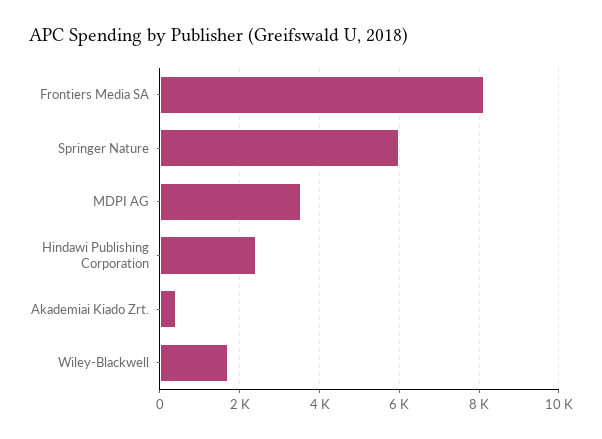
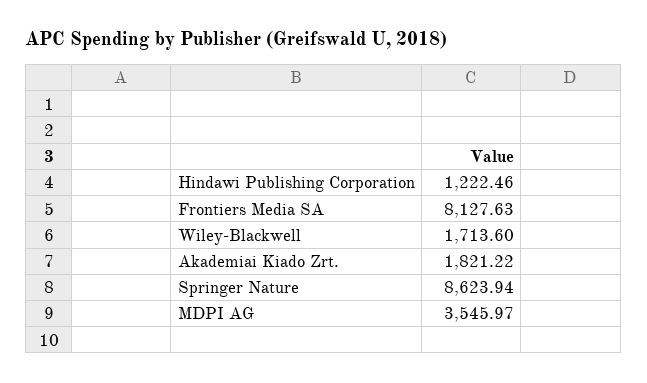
  {
    "Frontiers Media SA": 8127.63,
-   "Springer Nature": 6000,
+   "Springer Nature": 8623.94,
    "MDPI AG": 3545.97,
-   "Hindawi Publishing Corporation": 2400,
+   "Hindawi Publishing Corporation": 1222.46,
-   "Akademiai Kiado Zrt.": 400,
+   "Akademiai Kiado Zrt.": 1821.22,
    "Wiley-Blackwell": 1713.6
  }

